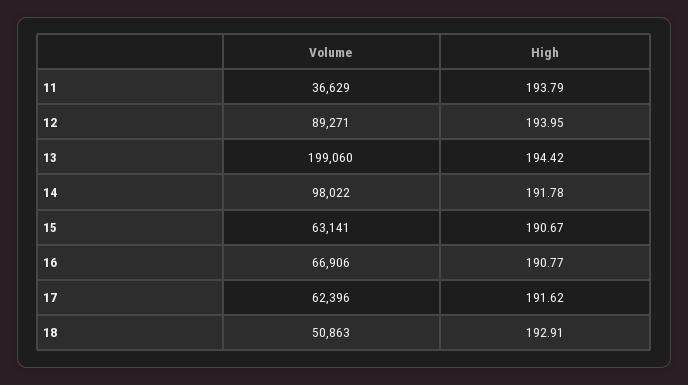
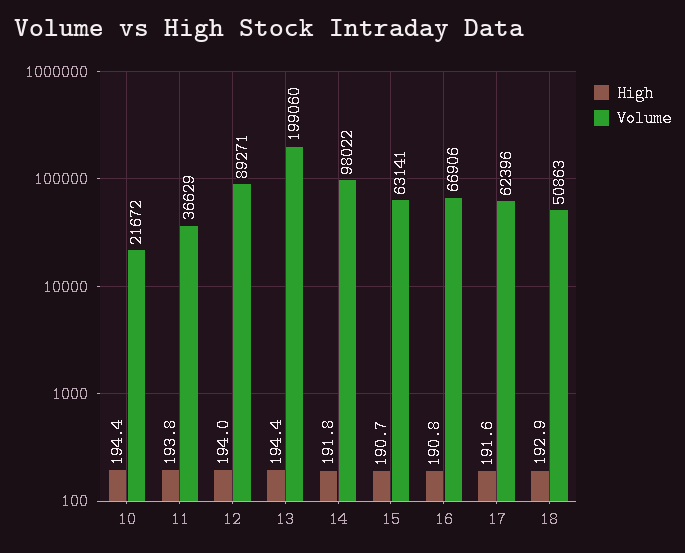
  {
    "Volume": {
      "11": 36629,
      "12": 89271,
      "13": 199060,
      "14": 98022,
      "15": 63141,
      "16": 66906,
      "17": 62396,
-     "18": 50863
+     "18": 50863,
+     "10": 21672
    },
    "High": {
      "11": 193.79,
      "12": 193.95,
      "13": 194.42,
      "14": 191.78,
      "15": 190.67,
      "16": 190.77,
      "17": 191.62,
-     "18": 192.91
+     "18": 192.91,
+     "10": 194.4
    }
  }

